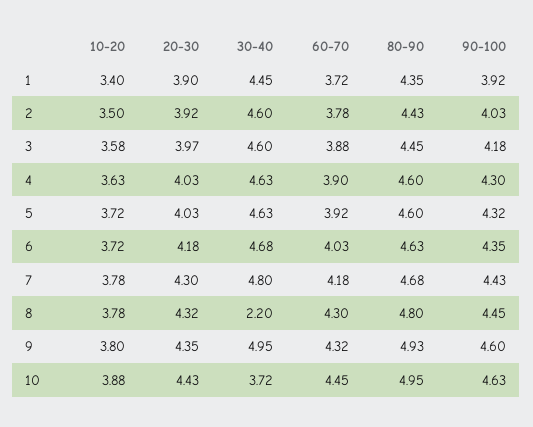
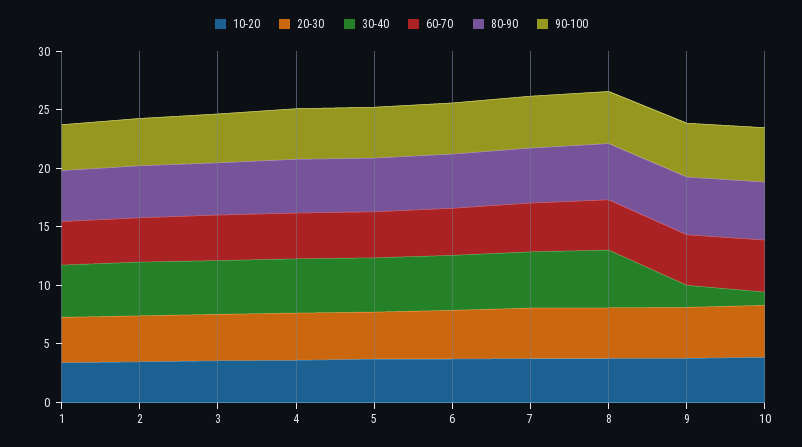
  {
    "10-20": {
      "1": 3.4,
      "2": 3.5,
      "3": 3.58,
      "4": 3.63,
      "5": 3.72,
      "6": 3.72,
      "7": 3.78,
      "8": 3.78,
      "9": 3.8,
      "10": 3.88
    },
    "20-30": {
      "1": 3.9,
      "2": 3.92,
      "3": 3.97,
      "4": 4.03,
      "5": 4.03,
      "6": 4.18,
      "7": 4.3,
      "8": 4.32,
      "9": 4.35,
      "10": 4.43
    },
    "30-40": {
      "1": 4.45,
      "2": 4.6,
      "3": 4.6,
      "4": 4.63,
      "5": 4.63,
      "6": 4.68,
      "7": 4.8,
-     "8": 2.2,
+     "8": 5,
-     "9": 4.95,
+     "9": 2,
-     "10": 3.72
+     "10": 1
    },
    "60-70": {
      "1": 3.72,
      "2": 3.78,
      "3": 3.88,
      "4": 3.9,
      "5": 3.92,
      "6": 4.03,
      "7": 4.18,
      "8": 4.3,
      "9": 4.32,
      "10": 4.45
    },
    "80-90": {
      "1": 4.35,
      "2": 4.43,
      "3": 4.45,
      "4": 4.6,
      "5": 4.6,
      "6": 4.63,
      "7": 4.68,
      "8": 4.8,
      "9": 4.93,
      "10": 4.95
    },
    "90-100": {
      "1": 3.92,
      "2": 4.03,
      "3": 4.18,
      "4": 4.3,
      "5": 4.32,
      "6": 4.35,
      "7": 4.43,
      "8": 4.45,
      "9": 4.6,
      "10": 4.63
    }
  }

